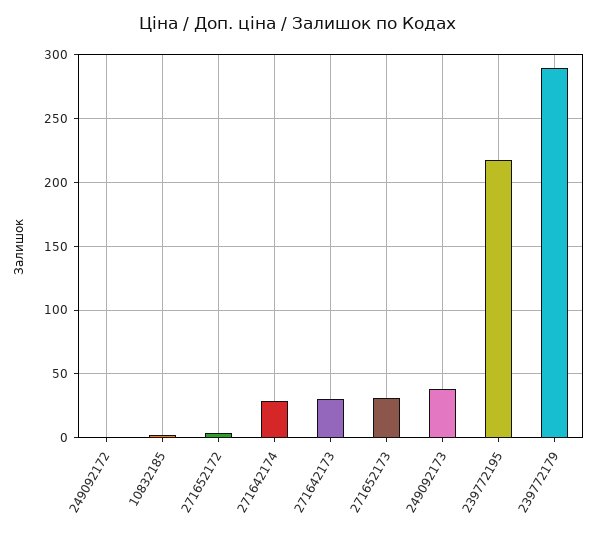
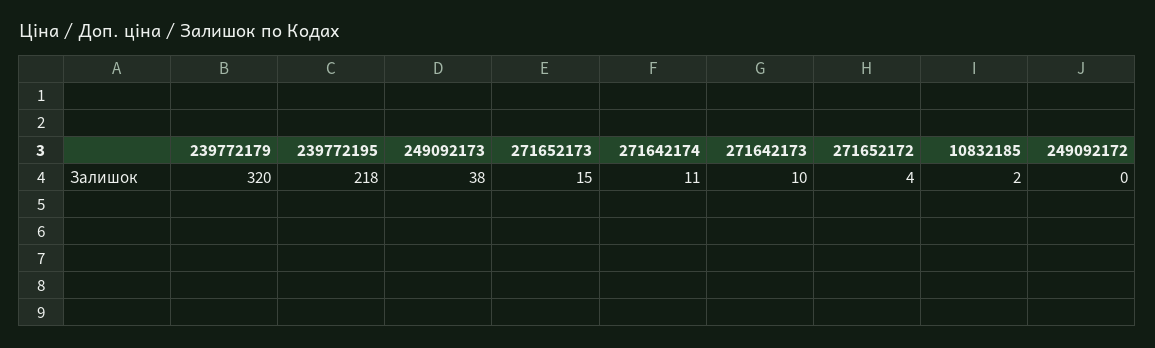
  {
    "249092172": 0,
    "10832185": 2,
    "271652172": 4,
-   "271642174": 30,
+   "271642174": 11,
-   "271642173": 30,
+   "271642173": 10,
-   "271652173": 30,
+   "271652173": 15,
    "249092173": 38,
    "239772195": 218,
-   "239772179": 290
+   "239772179": 320
  }

